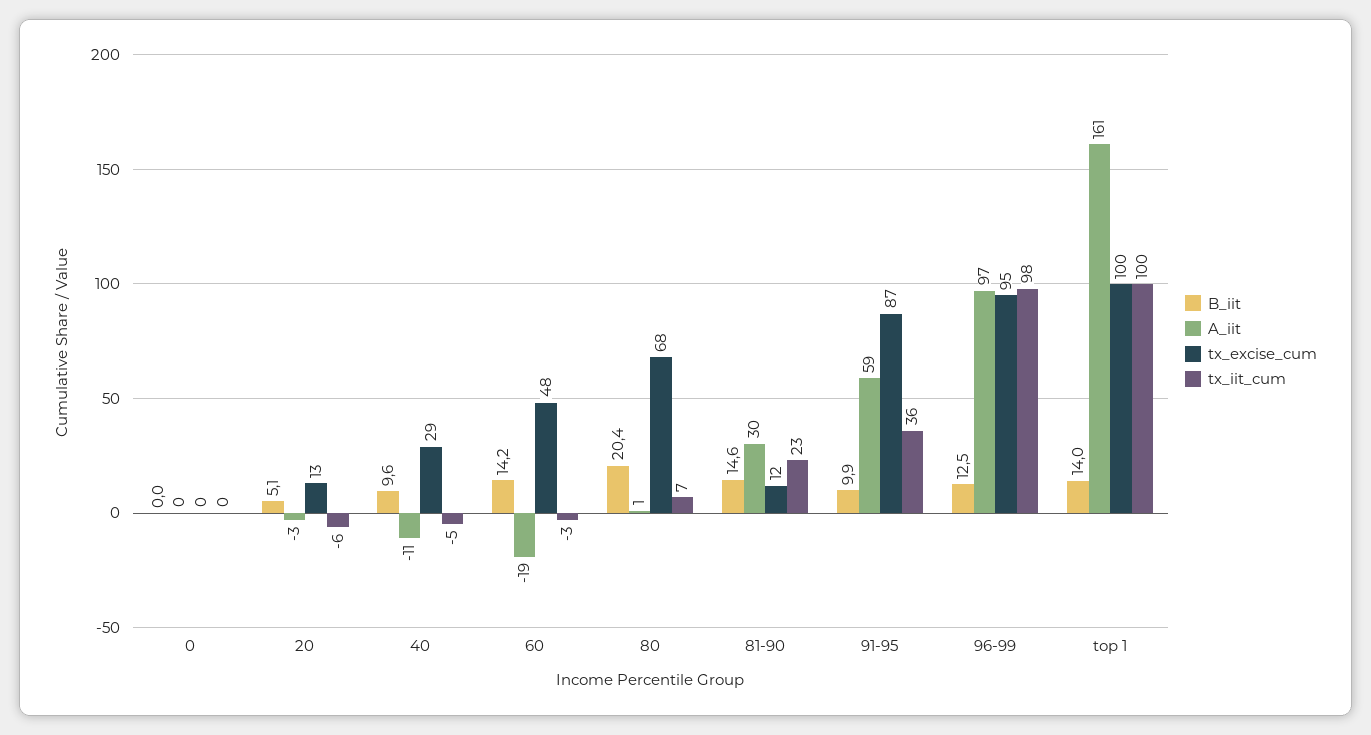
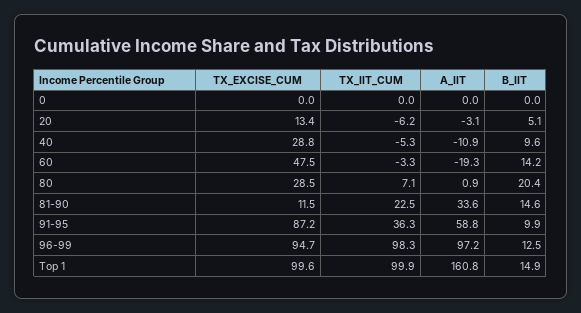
  {
    "B_iit": {
      "0": 0,
      "20": 5.1,
      "40": 9.6,
      "60": 14.2,
      "80": 20.4,
      "81-90": 14.6,
      "91-95": 9.9,
      "96-99": 12.5,
-     "top 1": 14
+     "top 1": 14.9
    },
    "A_iit": {
      "0": 0,
      "20": -3.1,
      "40": -10.9,
      "60": -19.3,
      "80": 0.9,
-     "81-90": 30,
+     "81-90": 33.6,
      "91-95": 58.8,
      "96-99": 97.2,
      "top 1": 160.8
    },
    "tx_excise_cum": {
      "0": 0,
      "20": 13.4,
      "40": 28.8,
      "60": 47.5,
-     "80": 68,
+     "80": 28.5,
      "81-90": 11.5,
      "91-95": 87.2,
      "96-99": 94.7,
      "top 1": 99.6
    },
    "tx_iit_cum": {
      "0": 0,
      "20": -6.2,
      "40": -5.3,
      "60": -3.3,
      "80": 7.1,
      "81-90": 22.5,
      "91-95": 36.3,
      "96-99": 98.3,
      "top 1": 99.9
    }
  }

